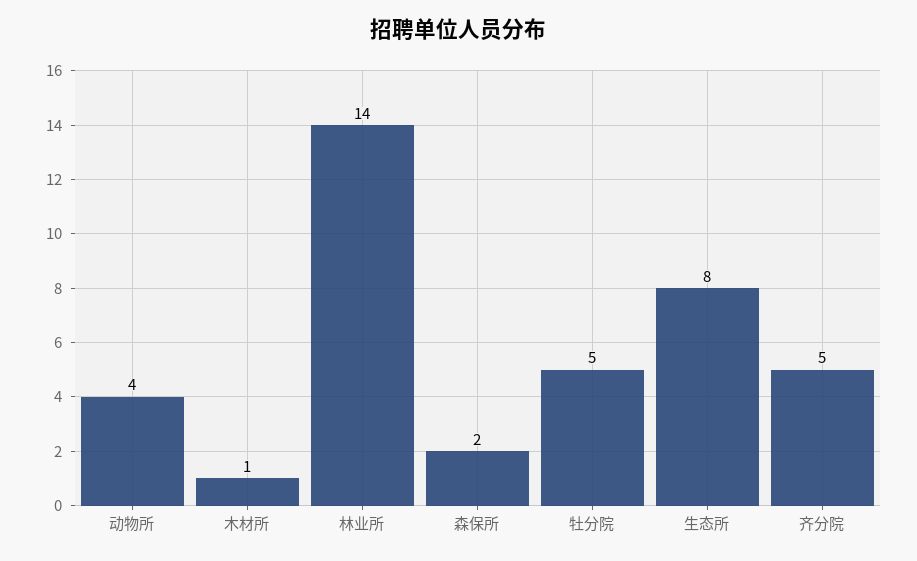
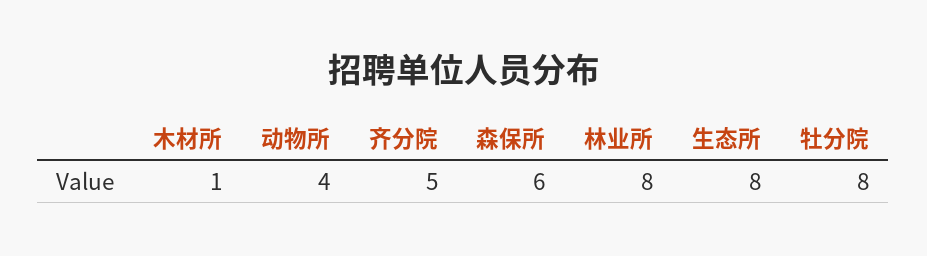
  {
    "动物所": 4,
    "木材所": 1,
-   "林业所": 14,
+   "林业所": 8,
-   "森保所": 2,
+   "森保所": 6,
-   "牡分院": 5,
+   "牡分院": 8,
    "生态所": 8,
    "齐分院": 5
  }

